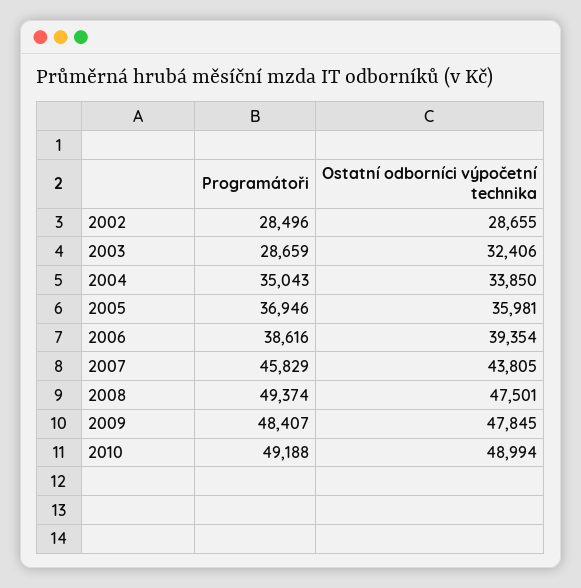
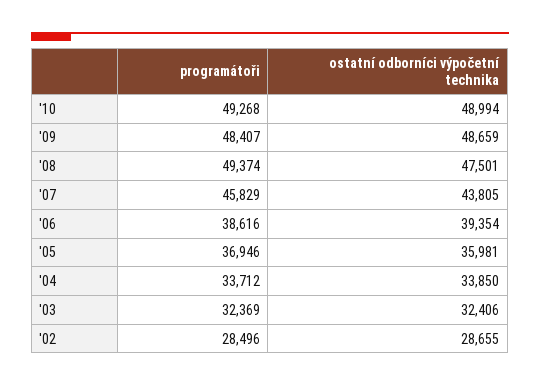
  {
    "Programátoři": {
      "2002": 28496,
-     "2003": 28659,
+     "2003": 32369,
-     "2004": 35043,
+     "2004": 33712,
      "2005": 36946,
      "2006": 38616,
      "2007": 45829,
      "2008": 49374,
      "2009": 48407,
-     "2010": 49188
+     "2010": 49268
    },
    "Ostatní odborníci výpočetní technika": {
      "2002": 28655,
      "2003": 32406,
      "2004": 33850,
      "2005": 35981,
      "2006": 39354,
      "2007": 43805,
      "2008": 47501,
-     "2009": 47845,
+     "2009": 48659,
      "2010": 48994
    }
  }

